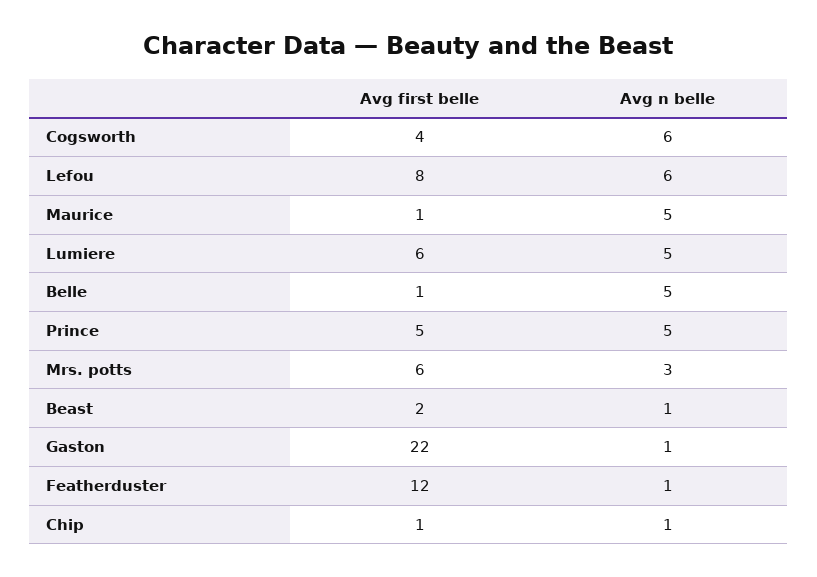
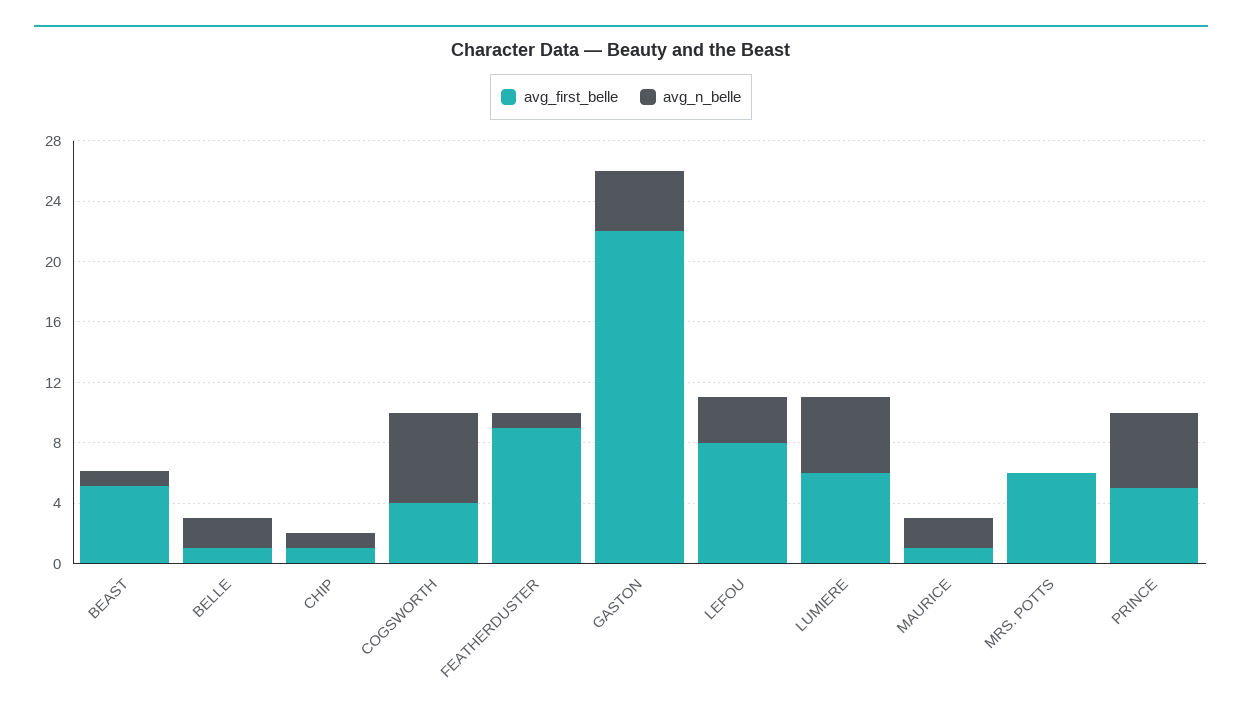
  {
    "Avg first belle": {
      "Cogsworth": 4,
      "Lefou": 8,
      "Maurice": 1,
      "Lumiere": 6,
      "Belle": 1,
      "Prince": 5,
      "Mrs. potts": 6,
-     "Beast": 2,
+     "Beast": 5,
      "Gaston": 22,
-     "Featherduster": 12,
+     "Featherduster": 9,
      "Chip": 1
    },
    "Avg n belle": {
      "Cogsworth": 6,
-     "Lefou": 6,
+     "Lefou": 3,
-     "Maurice": 5,
+     "Maurice": 2,
      "Lumiere": 5,
-     "Belle": 5,
+     "Belle": 2,
      "Prince": 5,
-     "Mrs. potts": 3,
+     "Mrs. potts": 0,
      "Beast": 1,
-     "Gaston": 1,
+     "Gaston": 4,
      "Featherduster": 1,
      "Chip": 1
    }
  }

